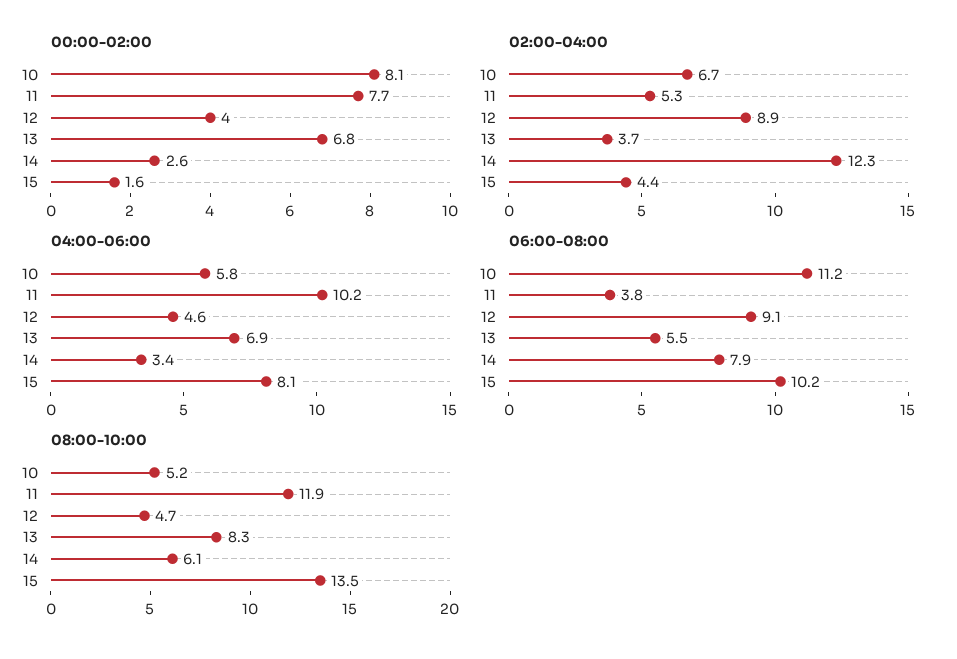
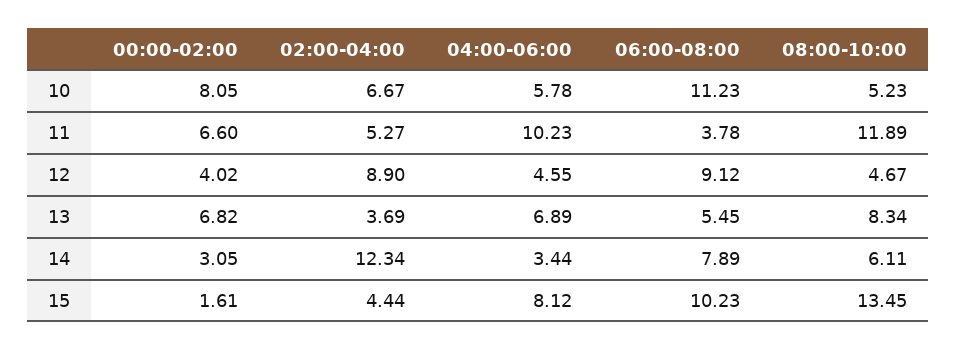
  {
    "00:00-02:00": {
      "10": 8.05,
-     "11": 7.7,
+     "11": 6.6,
      "12": 4.02,
      "13": 6.82,
-     "14": 2.6,
+     "14": 3.05,
      "15": 1.61
    },
    "02:00-04:00": {
      "10": 6.67,
      "11": 5.27,
      "12": 8.9,
      "13": 3.69,
      "14": 12.34,
      "15": 4.44
    },
    "04:00-06:00": {
      "10": 5.78,
      "11": 10.23,
      "12": 4.55,
      "13": 6.89,
      "14": 3.44,
      "15": 8.12
    },
    "06:00-08:00": {
      "10": 11.23,
      "11": 3.78,
      "12": 9.12,
      "13": 5.45,
      "14": 7.89,
      "15": 10.23
    },
    "08:00-10:00": {
      "10": 5.23,
      "11": 11.89,
      "12": 4.67,
      "13": 8.34,
      "14": 6.11,
      "15": 13.45
    }
  }

